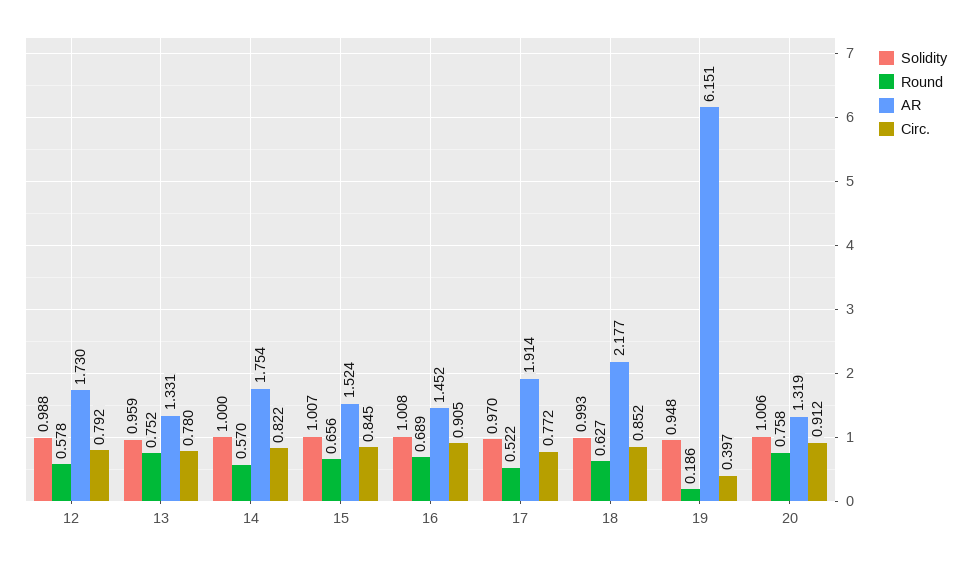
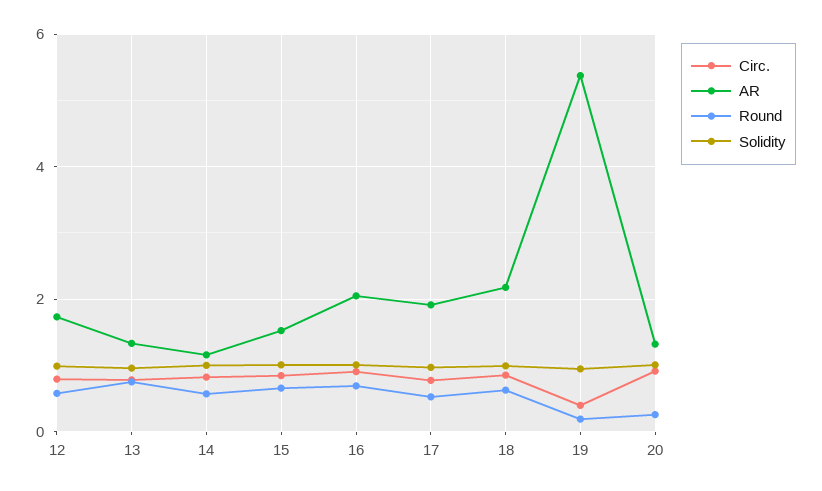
  {
    "Solidity": {
      "12": 0.988,
      "13": 0.959,
      "14": 1,
      "15": 1.007,
      "16": 1.008,
      "17": 0.97,
      "18": 0.993,
      "19": 0.948,
      "20": 1.006
    },
    "Round": {
      "12": 0.578,
      "13": 0.752,
      "14": 0.57,
      "15": 0.656,
      "16": 0.689,
      "17": 0.522,
      "18": 0.627,
      "19": 0.186,
-     "20": 0.758
+     "20": 0.2
    },
    "AR": {
      "12": 1.73,
      "13": 1.331,
-     "14": 1.754,
+     "14": 1.2,
      "15": 1.524,
-     "16": 1.452,
+     "16": 2,
      "17": 1.914,
      "18": 2.177,
-     "19": 6.151,
+     "19": 5.4,
      "20": 1.319
    },
    "Circ.": {
      "12": 0.792,
      "13": 0.78,
      "14": 0.822,
      "15": 0.845,
      "16": 0.905,
      "17": 0.772,
      "18": 0.852,
      "19": 0.397,
      "20": 0.912
    }
  }

